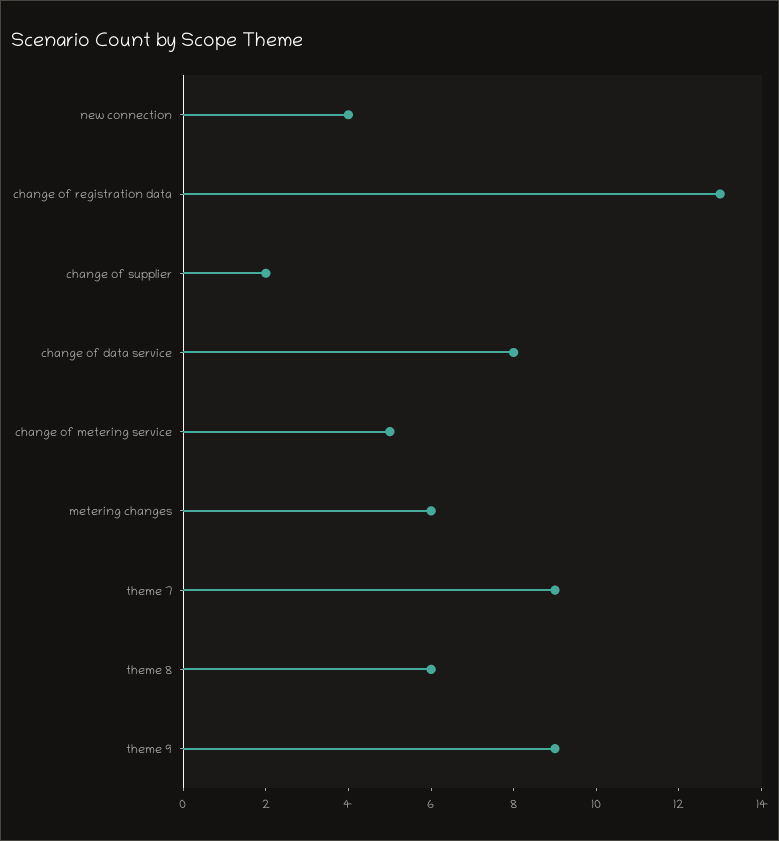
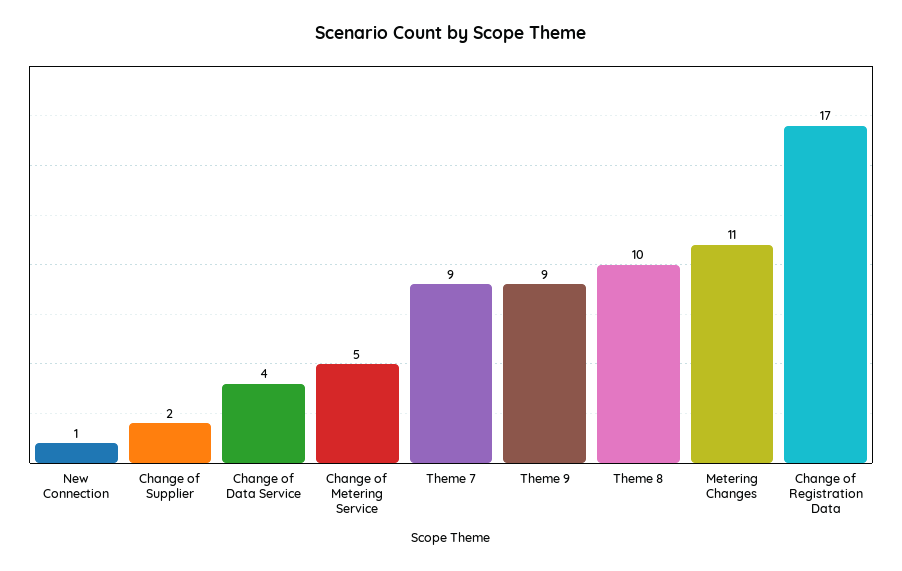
  {
-   "new connection": 4,
+   "new connection": 1,
-   "change of registration data": 13,
+   "change of registration data": 17,
    "change of supplier": 2,
-   "change of data service": 8,
+   "change of data service": 4,
    "change of metering service": 5,
-   "metering changes": 6,
+   "metering changes": 11,
    "theme 7": 9,
-   "theme 8": 6,
+   "theme 8": 10,
    "theme 9": 9
  }

